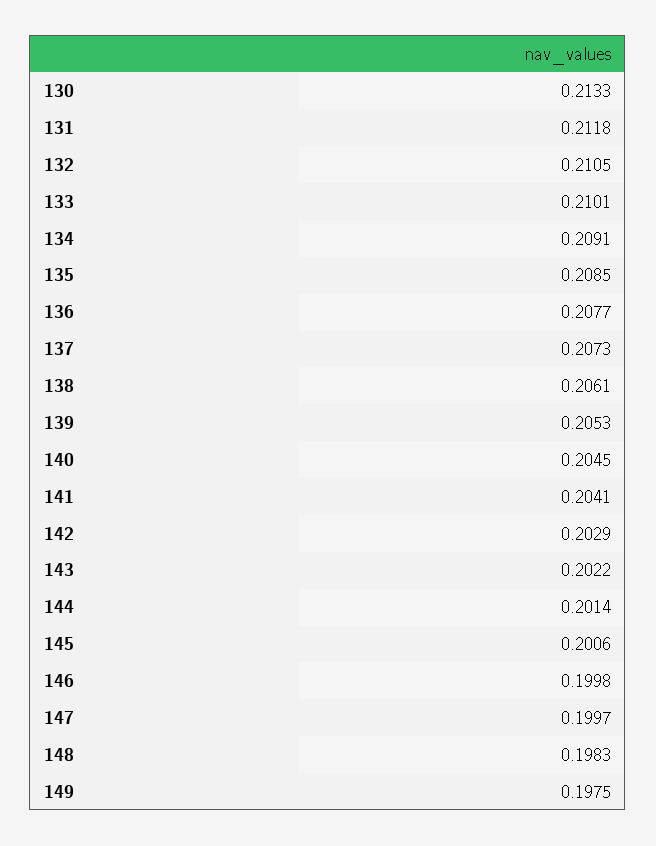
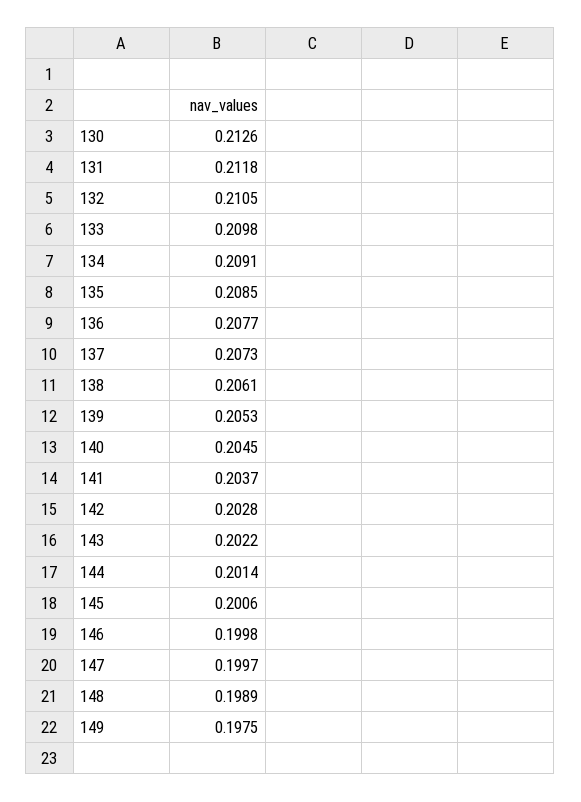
  {
-   "130": 0.2133,
+   "130": 0.2126,
    "131": 0.2118,
    "132": 0.2105,
-   "133": 0.2101,
+   "133": 0.2098,
    "134": 0.2091,
    "135": 0.2085,
    "136": 0.2077,
    "137": 0.2073,
    "138": 0.2061,
    "139": 0.2053,
    "140": 0.2045,
-   "141": 0.2041,
+   "141": 0.2037,
-   "142": 0.2029,
+   "142": 0.2028,
    "143": 0.2022,
    "144": 0.2014,
    "145": 0.2006,
    "146": 0.1998,
    "147": 0.1997,
-   "148": 0.1983,
+   "148": 0.1989,
    "149": 0.1975
  }

